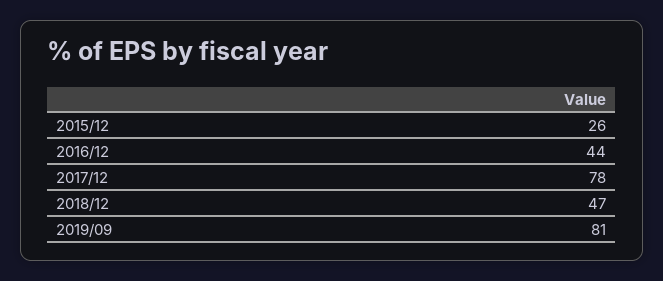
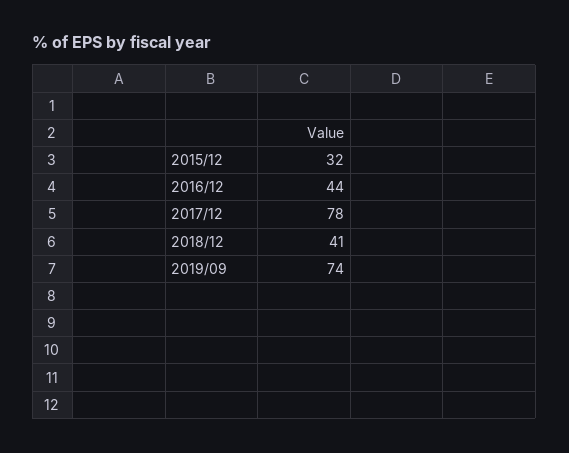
  {
-   "2015/12": 26,
+   "2015/12": 32,
    "2016/12": 44,
    "2017/12": 78,
-   "2018/12": 47,
+   "2018/12": 41,
-   "2019/09": 81
+   "2019/09": 74
  }

